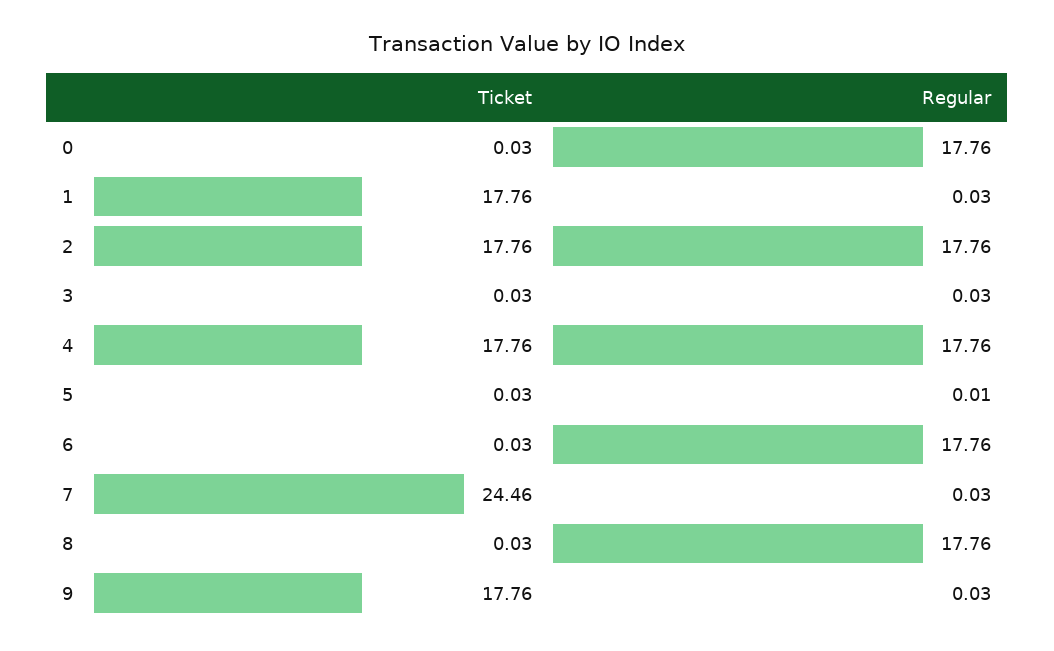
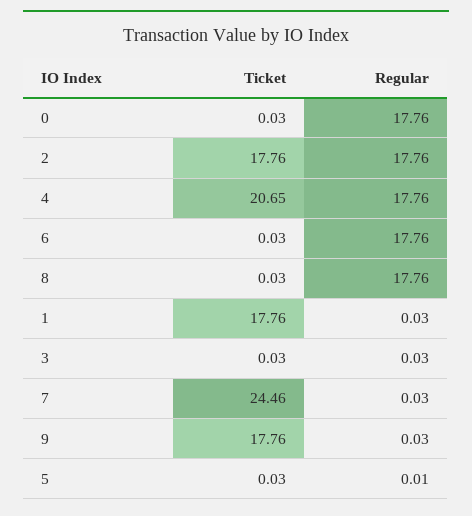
  {
    "Ticket": {
      "0": 0.03,
      "1": 17.76,
      "2": 17.76,
      "3": 0.03,
-     "4": 17.76,
+     "4": 20.65,
      "5": 0.03,
      "6": 0.03,
      "7": 24.46,
      "8": 0.03,
      "9": 17.76
    },
    "Regular": {
      "0": 17.76,
      "1": 0.03,
      "2": 17.76,
      "3": 0.03,
      "4": 17.76,
      "5": 0.01,
      "6": 17.76,
      "7": 0.03,
      "8": 17.76,
      "9": 0.03
    }
  }

